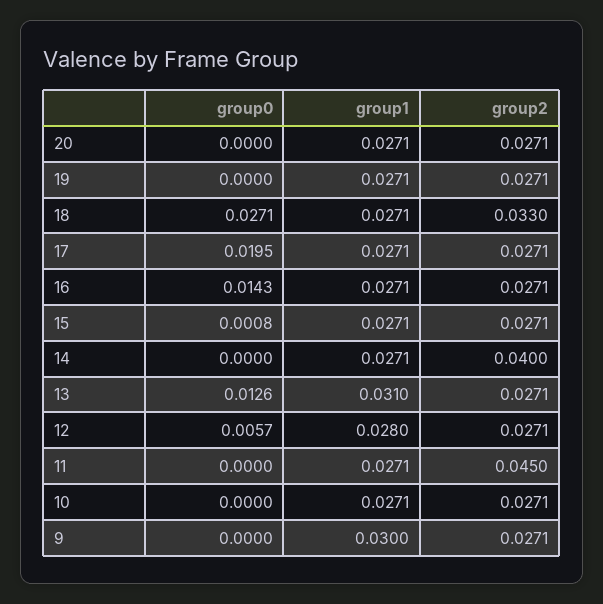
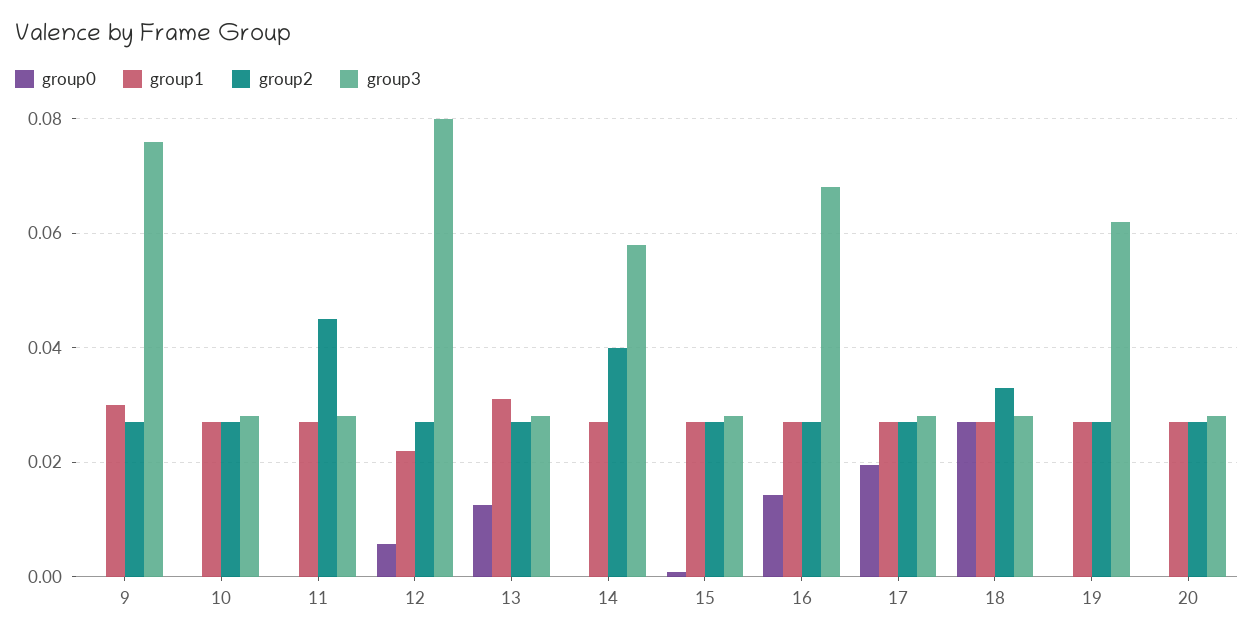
  {
    "group0": {
      "20": 0,
      "19": 0,
      "18": 0.0271,
      "17": 0.0195,
      "16": 0.0143,
      "15": 0.0008,
      "14": 0,
      "13": 0.0126,
      "12": 0.0057,
      "11": 0,
      "10": 0,
      "9": 0
    },
    "group1": {
      "20": 0.0271,
      "19": 0.0271,
      "18": 0.0271,
      "17": 0.0271,
      "16": 0.0271,
      "15": 0.0271,
      "14": 0.0271,
      "13": 0.031,
-     "12": 0.028,
+     "12": 0.022,
      "11": 0.0271,
      "10": 0.0271,
      "9": 0.03
    },
    "group2": {
      "20": 0.0271,
      "19": 0.0271,
      "18": 0.033,
      "17": 0.0271,
      "16": 0.0271,
      "15": 0.0271,
      "14": 0.04,
      "13": 0.0271,
      "12": 0.0271,
      "11": 0.045,
      "10": 0.0271,
      "9": 0.0271
-   }
+   },
+   "group3": {
+     "9": 0.076,
+     "10": 0.028,
+     "11": 0.028,
+     "12": 0.08,
+     "13": 0.028,
+     "14": 0.058,
+     "15": 0.028,
+     "16": 0.068,
+     "17": 0.028,
+     "18": 0.028,
+     "19": 0.062,
+     "20": 0.028
+   }
  }

